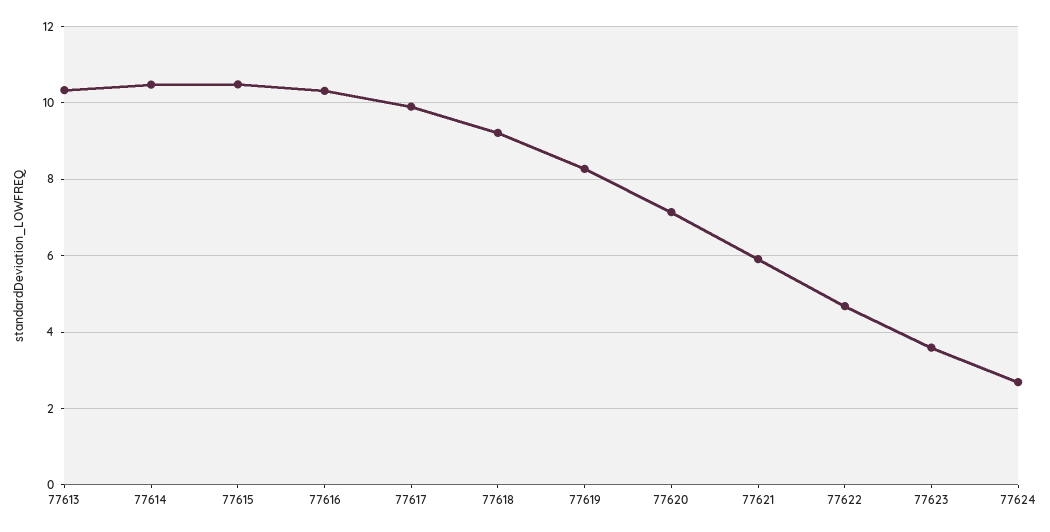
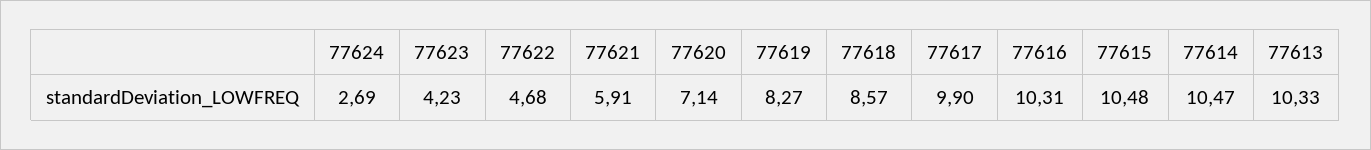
  {
    "77613": 10.33,
    "77614": 10.47,
    "77615": 10.48,
    "77616": 10.31,
    "77617": 9.9,
-   "77618": 9.2,
+   "77618": 8.57,
    "77619": 8.27,
    "77620": 7.14,
    "77621": 5.91,
    "77622": 4.68,
-   "77623": 3.6,
+   "77623": 4.23,
    "77624": 2.69
  }

